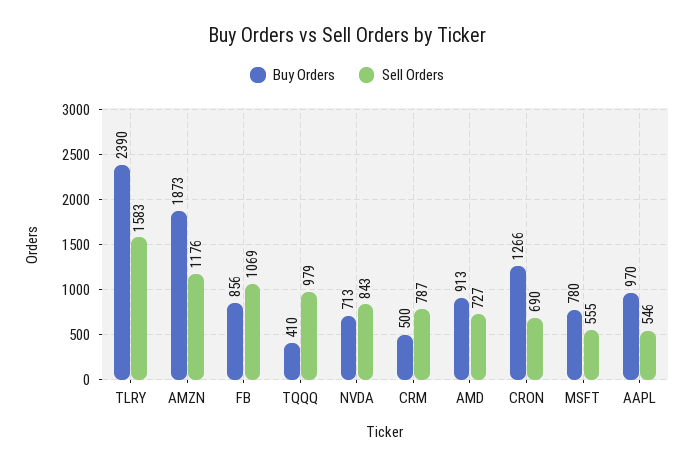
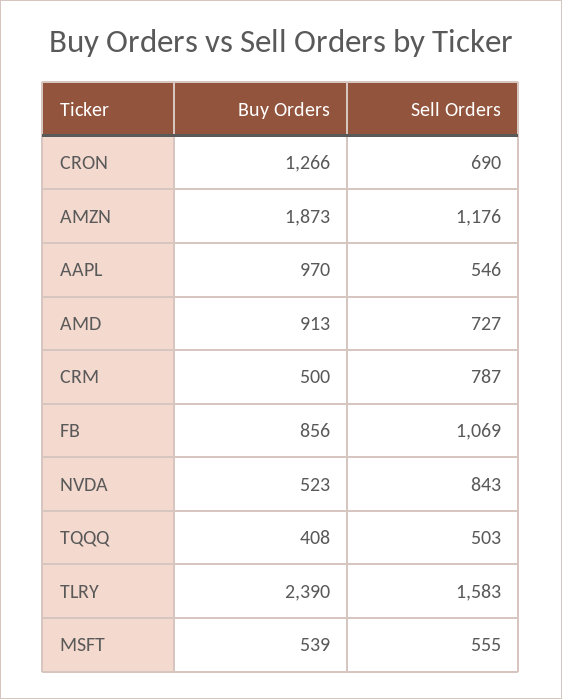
  {
    "Buy Orders": {
      "TLRY": 2390,
      "AMZN": 1873,
      "FB": 856,
-     "TQQQ": 410,
+     "TQQQ": 408,
-     "NVDA": 713,
+     "NVDA": 523,
      "CRM": 500,
      "AMD": 913,
      "CRON": 1266,
-     "MSFT": 780,
+     "MSFT": 539,
      "AAPL": 970
    },
    "Sell Orders": {
      "TLRY": 1583,
      "AMZN": 1176,
      "FB": 1069,
-     "TQQQ": 979,
+     "TQQQ": 503,
      "NVDA": 843,
      "CRM": 787,
      "AMD": 727,
      "CRON": 690,
      "MSFT": 555,
      "AAPL": 546
    }
  }

